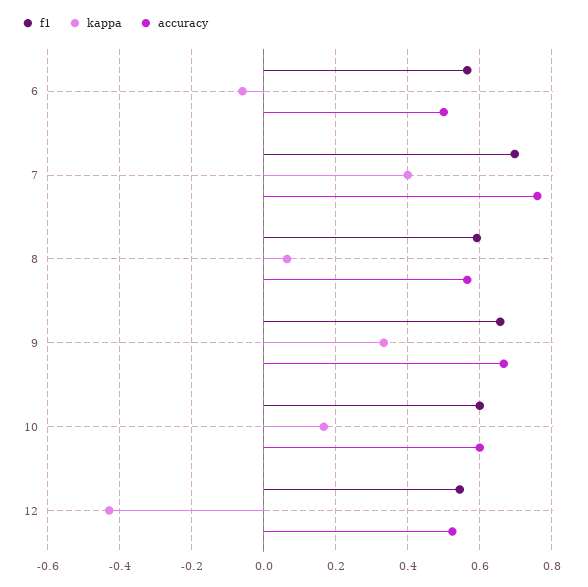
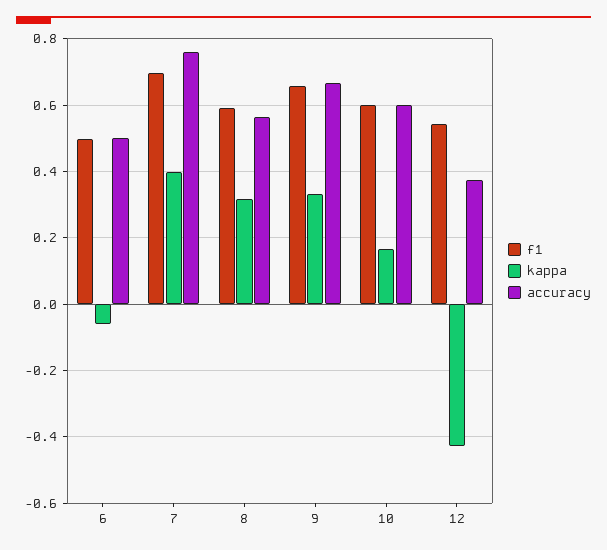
  {
    "f1": {
-     "6": 0.56,
+     "6": 0.5,
      "7": 0.7,
      "8": 0.6,
      "9": 0.66,
      "10": 0.6,
      "12": 0.54
    },
    "kappa": {
      "6": -0.06,
      "7": 0.4,
-     "8": 0.06,
+     "8": 0.32,
      "9": 0.34,
      "10": 0.16,
      "12": -0.42
    },
    "accuracy": {
      "6": 0.5,
      "7": 0.76,
      "8": 0.56,
      "9": 0.66,
      "10": 0.6,
-     "12": 0.52
+     "12": 0.38
    }
  }

